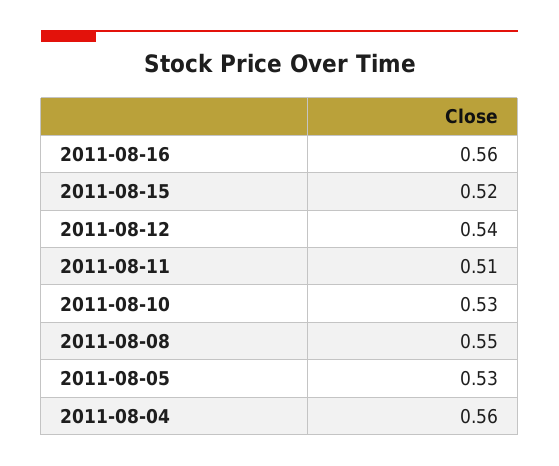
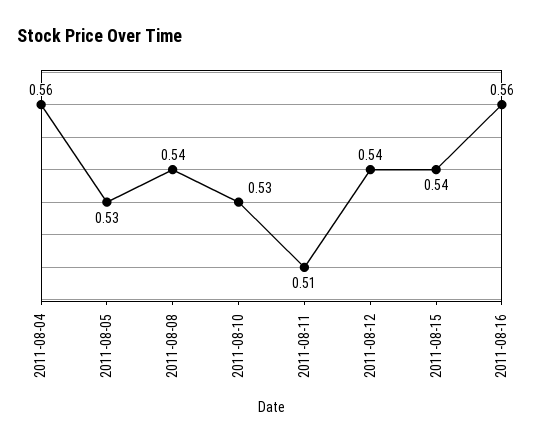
  {
    "2011-08-16": 0.56,
-   "2011-08-15": 0.52,
+   "2011-08-15": 0.54,
    "2011-08-12": 0.54,
    "2011-08-11": 0.51,
    "2011-08-10": 0.53,
-   "2011-08-08": 0.55,
+   "2011-08-08": 0.54,
    "2011-08-05": 0.53,
    "2011-08-04": 0.56
  }

